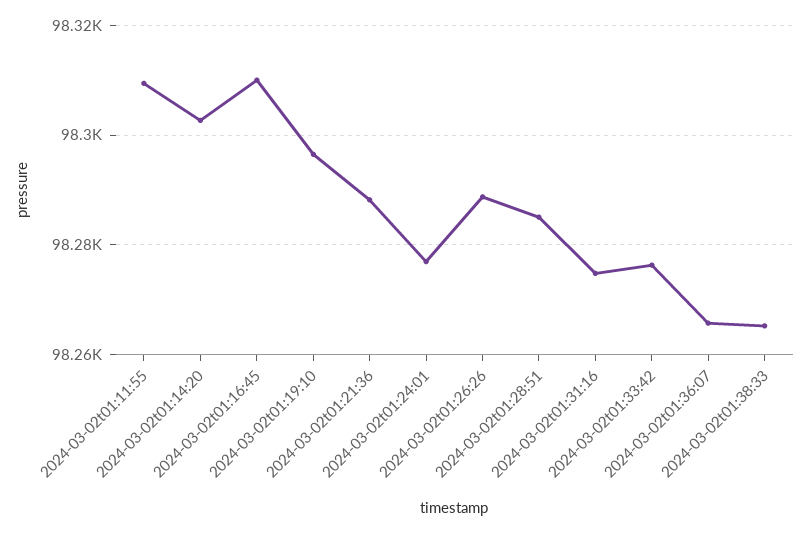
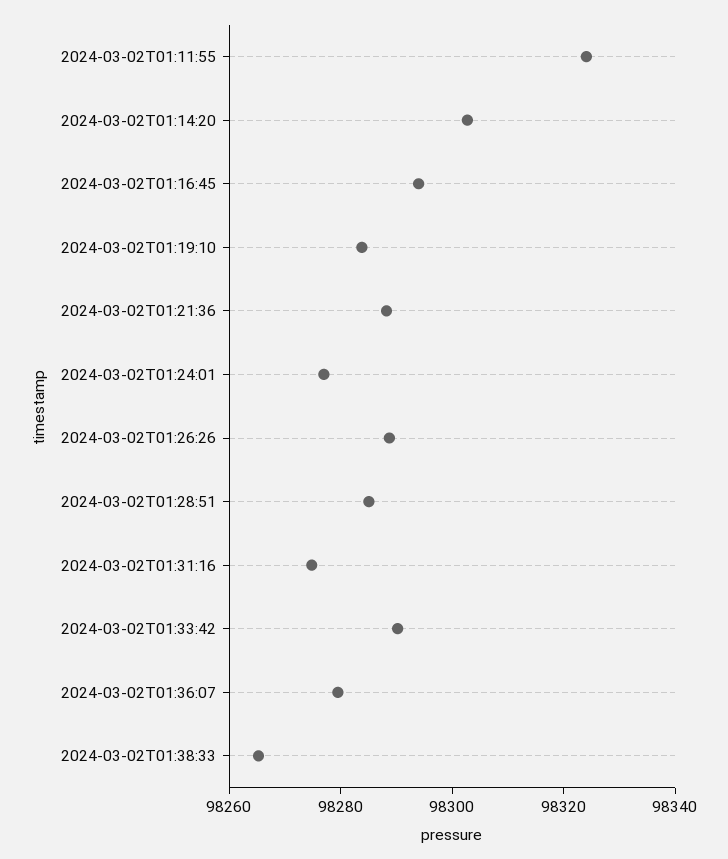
  {
-   "2024-03-02t01:11:55": 98310,
+   "2024-03-02t01:11:55": 98325,
    "2024-03-02t01:14:20": 98302,
-   "2024-03-02t01:16:45": 98310,
+   "2024-03-02t01:16:45": 98295,
-   "2024-03-02t01:19:10": 98296,
+   "2024-03-02t01:19:10": 98285,
    "2024-03-02t01:21:36": 98288,
    "2024-03-02t01:24:01": 98276,
    "2024-03-02t01:26:26": 98288,
    "2024-03-02t01:28:51": 98286,
    "2024-03-02t01:31:16": 98274,
-   "2024-03-02t01:33:42": 98276,
+   "2024-03-02t01:33:42": 98290,
-   "2024-03-02t01:36:07": 98266,
+   "2024-03-02t01:36:07": 98280,
    "2024-03-02t01:38:33": 98266
  }

